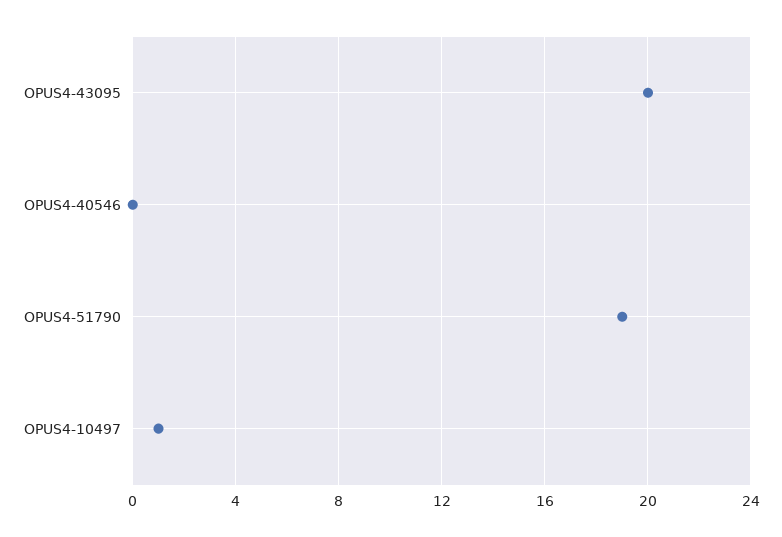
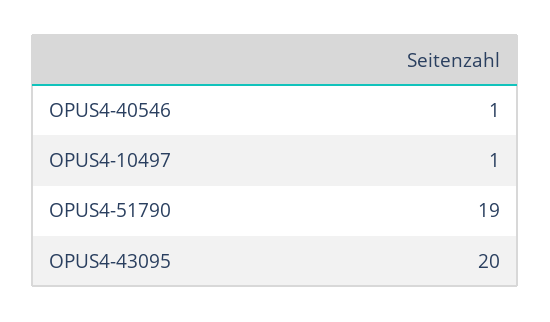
  {
    "OPUS4-43095": 20,
-   "OPUS4-40546": 0,
+   "OPUS4-40546": 1,
    "OPUS4-51790": 19,
    "OPUS4-10497": 1
  }

